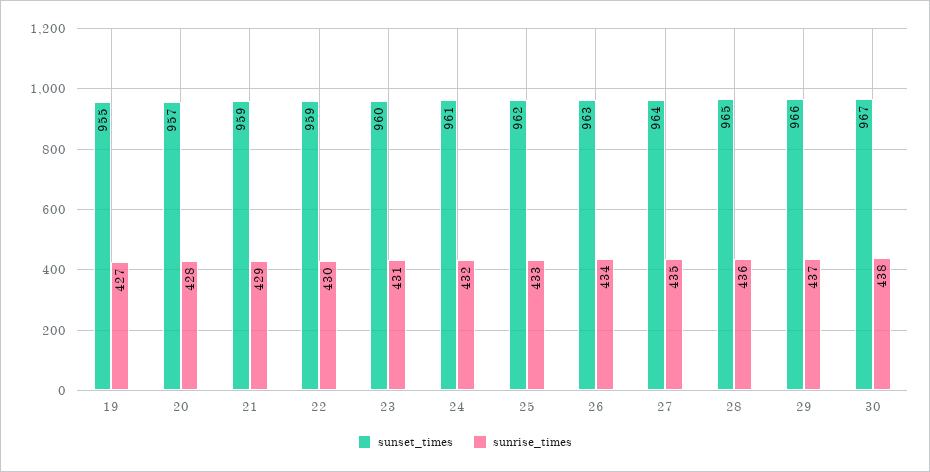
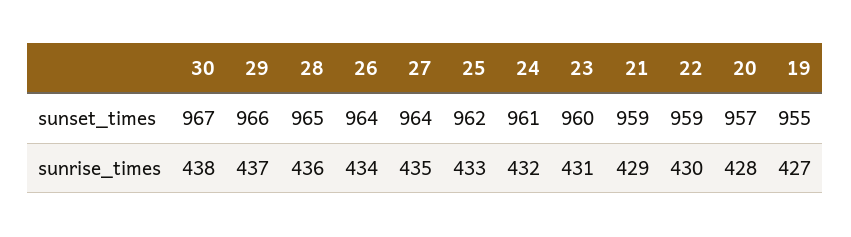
  {
    "sunset_times": {
      "19": 955,
      "20": 957,
      "21": 959,
      "22": 959,
      "23": 960,
      "24": 961,
      "25": 962,
-     "26": 963,
+     "26": 964,
      "27": 964,
      "28": 965,
      "29": 966,
      "30": 967
    },
    "sunrise_times": {
      "19": 427,
      "20": 428,
      "21": 429,
      "22": 430,
      "23": 431,
      "24": 432,
      "25": 433,
      "26": 434,
      "27": 435,
      "28": 436,
      "29": 437,
      "30": 438
    }
  }

